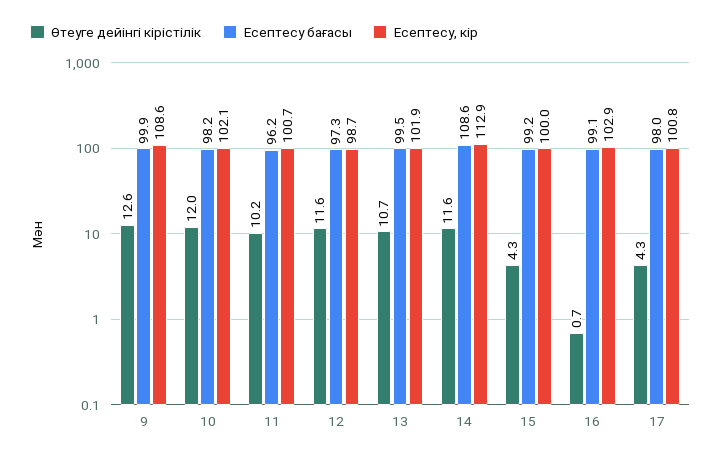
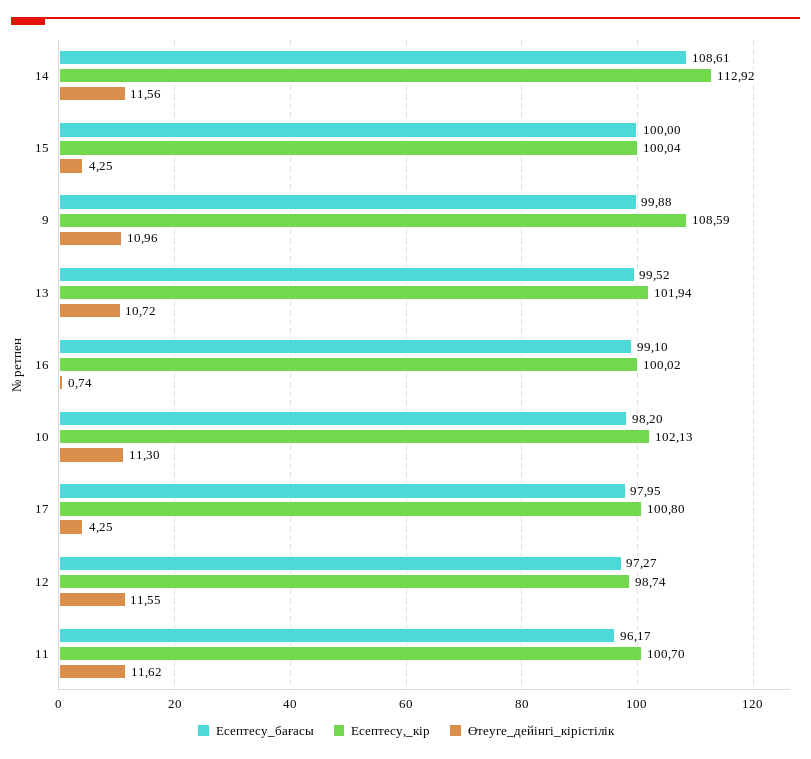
  {
    "Өтеуге дейінгі кірістілік": {
-     "9": 12.6,
+     "9": 10.96,
-     "10": 12,
+     "10": 11.3,
-     "11": 10.2,
+     "11": 11.62,
      "12": 11.55,
      "13": 10.72,
      "14": 11.56,
      "15": 4.25,
      "16": 0.74,
      "17": 4.25
    },
    "Есептесу бағасы": {
      "9": 99.88,
      "10": 98.2,
      "11": 96.17,
      "12": 97.27,
      "13": 99.52,
      "14": 108.61,
-     "15": 99.2,
+     "15": 100,
      "16": 99.1,
      "17": 97.95
    },
    "Есептесу, кір": {
      "9": 108.59,
      "10": 102.13,
      "11": 100.7,
      "12": 98.74,
      "13": 101.94,
      "14": 112.92,
      "15": 100.04,
-     "16": 102.9,
+     "16": 100.02,
      "17": 100.8
    }
  }

